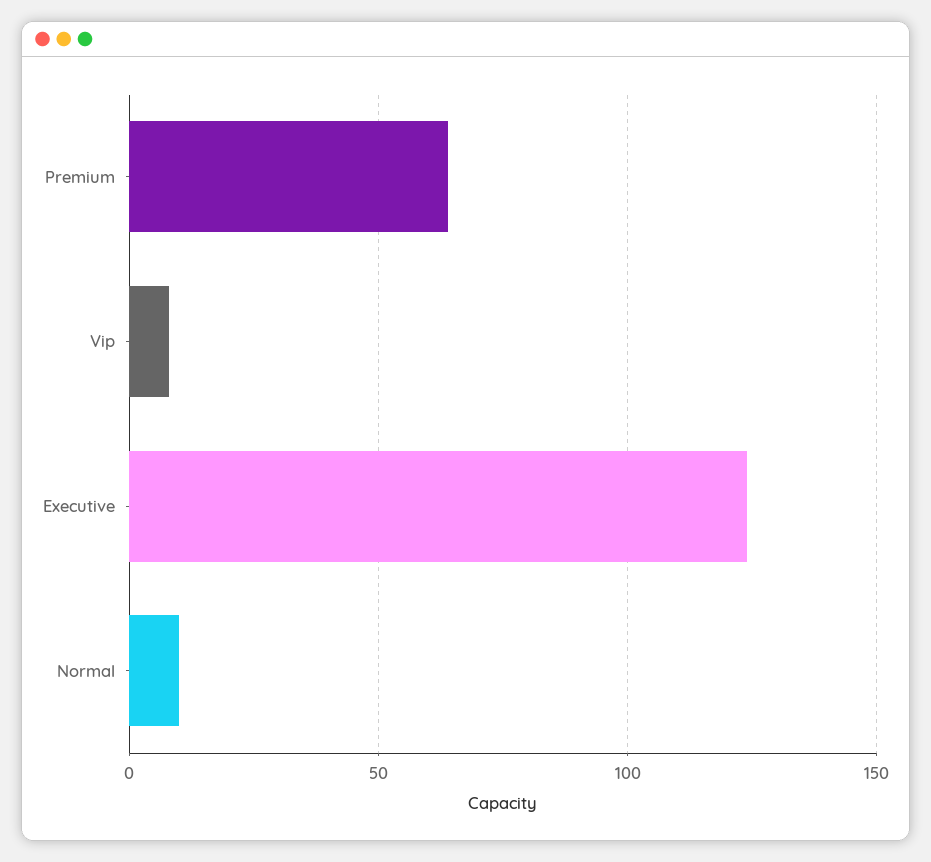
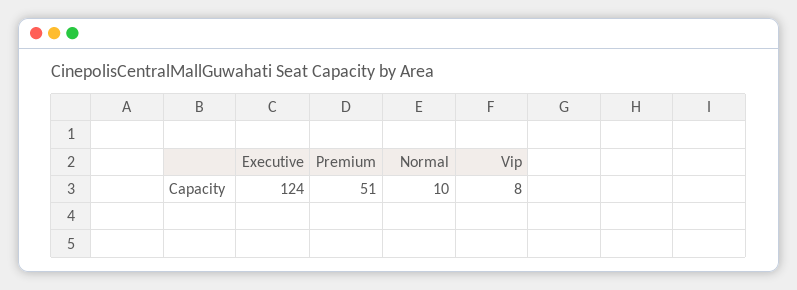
  {
-   "Premium": 65,
+   "Premium": 51,
    "Vip": 8,
    "Executive": 124,
    "Normal": 10
  }

